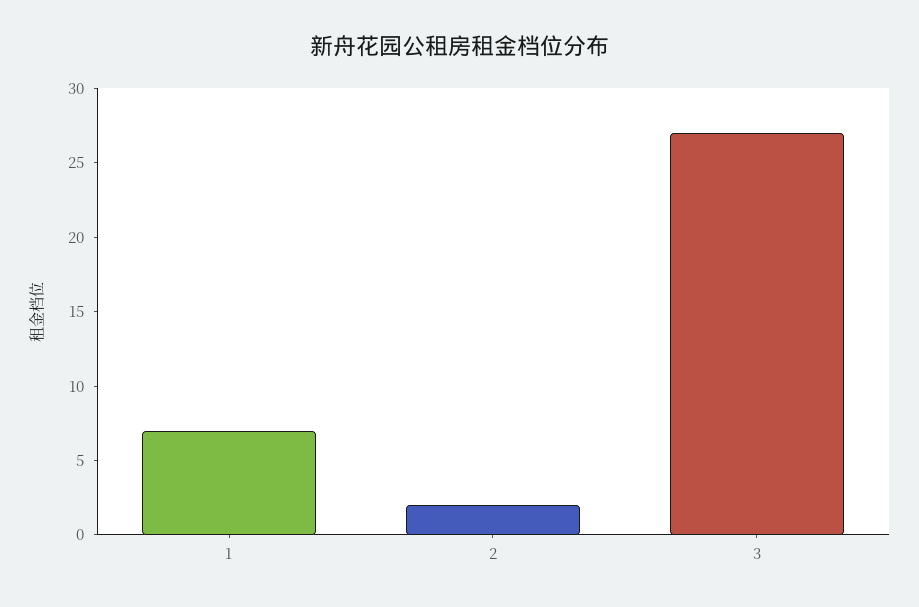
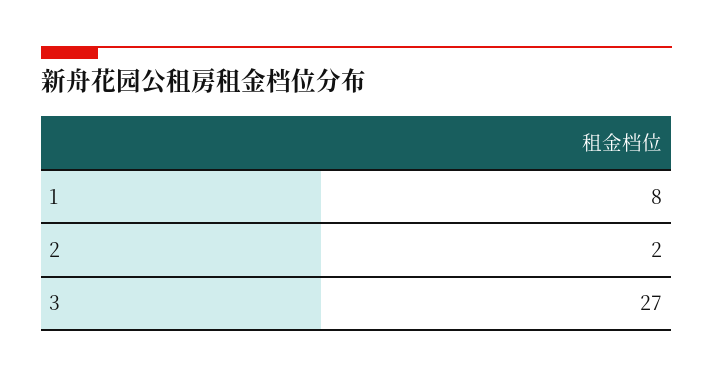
  {
-   "1": 7,
+   "1": 8,
    "2": 2,
    "3": 27
  }

